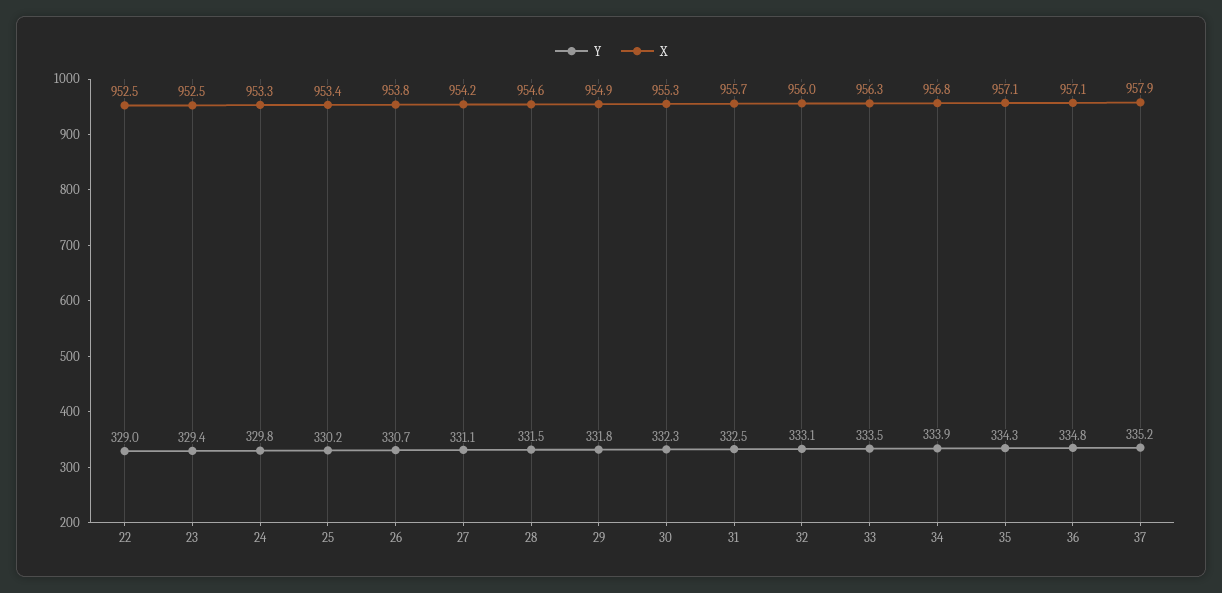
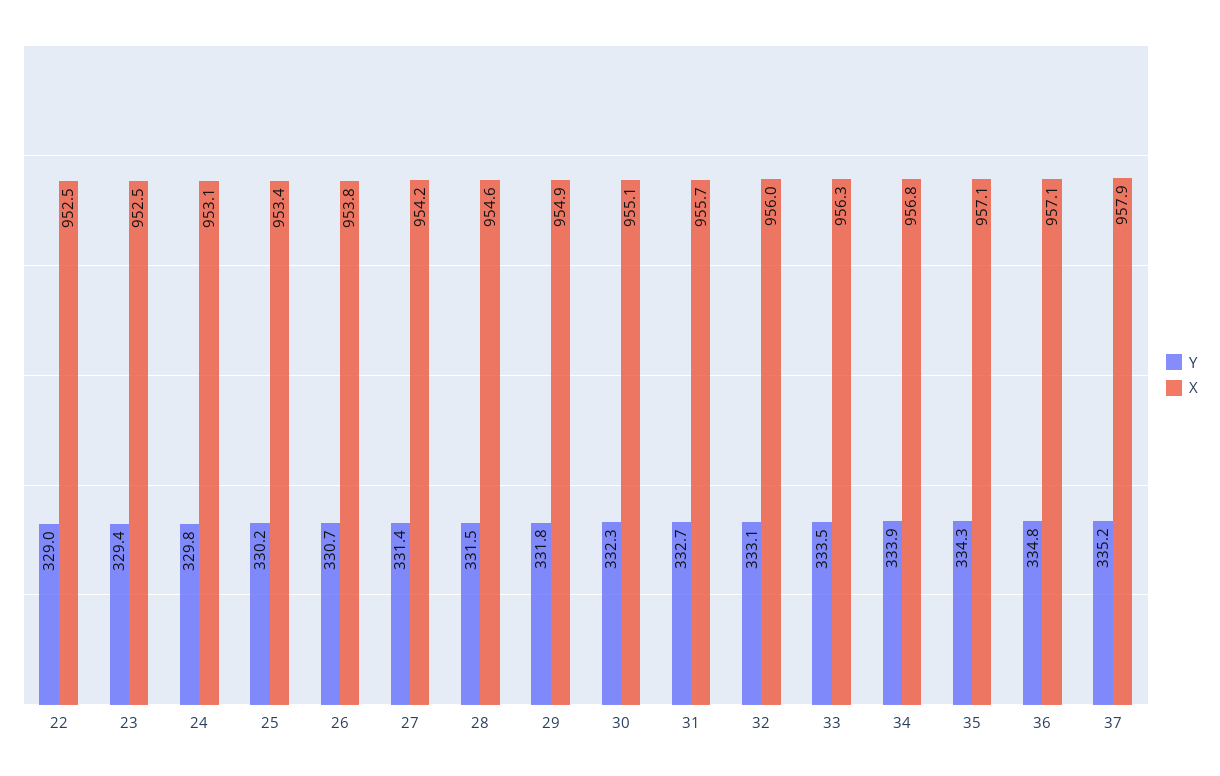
  {
    "Y": {
      "22": 329,
      "23": 329.4,
      "24": 329.8,
      "25": 330.2,
      "26": 330.7,
-     "27": 331.1,
+     "27": 331.4,
      "28": 331.5,
      "29": 331.8,
      "30": 332.3,
-     "31": 332.5,
+     "31": 332.7,
      "32": 333.1,
      "33": 333.5,
      "34": 333.9,
      "35": 334.3,
      "36": 334.8,
      "37": 335.2
    },
    "X": {
      "22": 952.5,
      "23": 952.5,
-     "24": 953.3,
+     "24": 953.1,
      "25": 953.4,
      "26": 953.8,
      "27": 954.2,
      "28": 954.6,
      "29": 954.9,
-     "30": 955.3,
+     "30": 955.1,
      "31": 955.7,
      "32": 956,
      "33": 956.3,
      "34": 956.8,
      "35": 957.1,
      "36": 957.1,
      "37": 957.9
    }
  }

